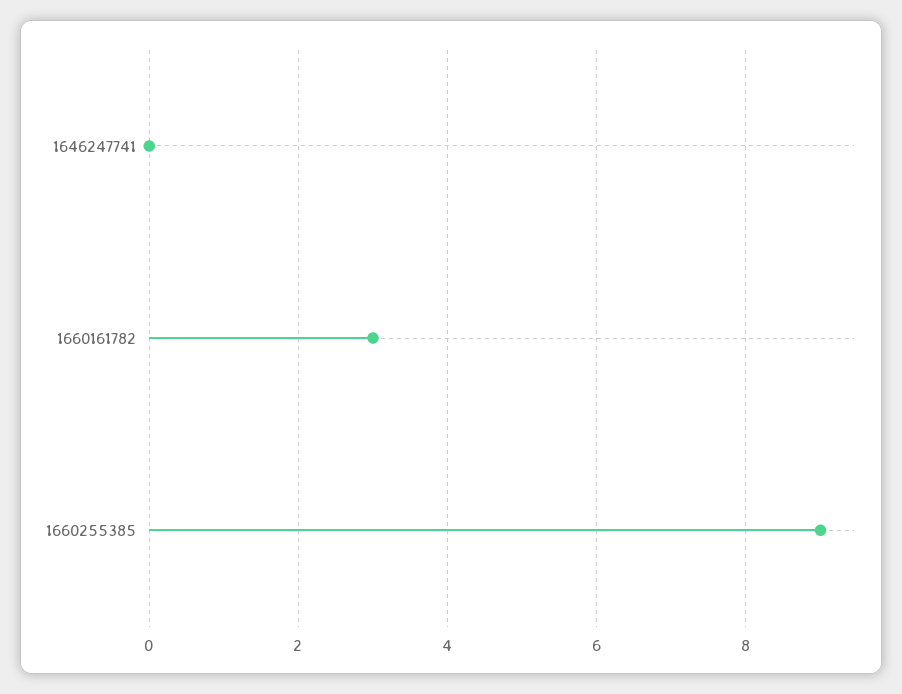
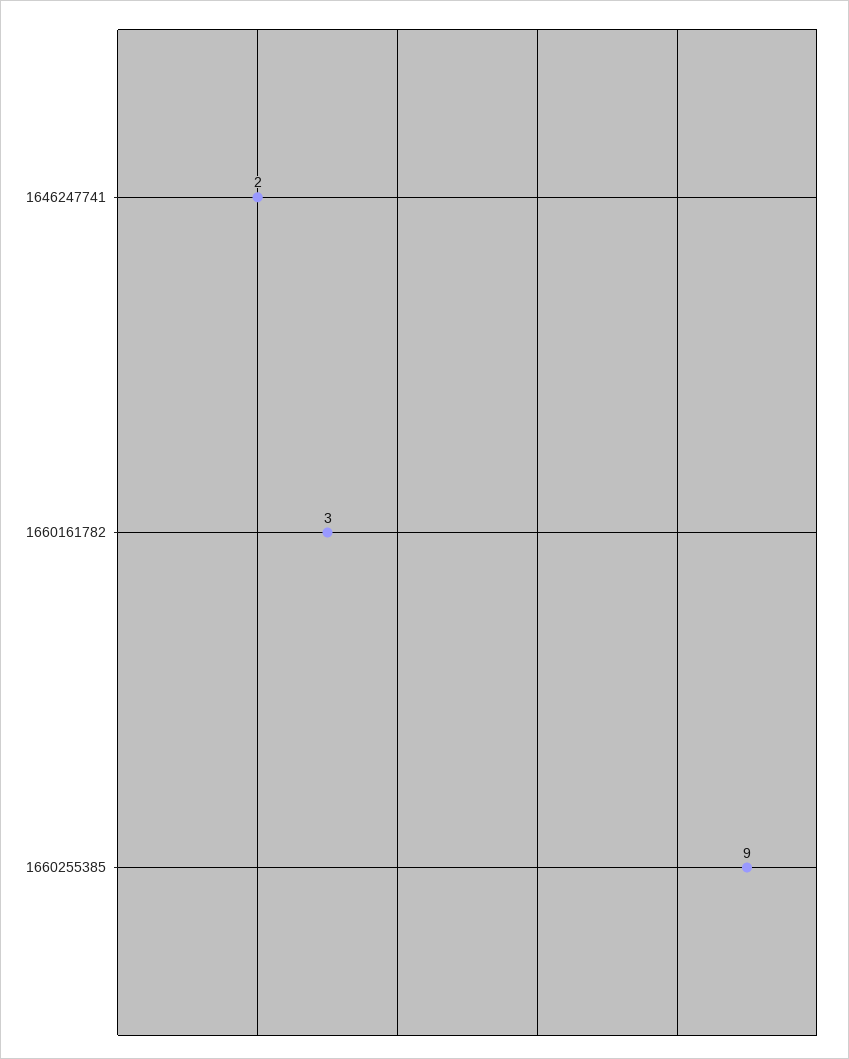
  {
-   "1646247741": 0,
+   "1646247741": 2,
    "1660161782": 3,
    "1660255385": 9
  }

